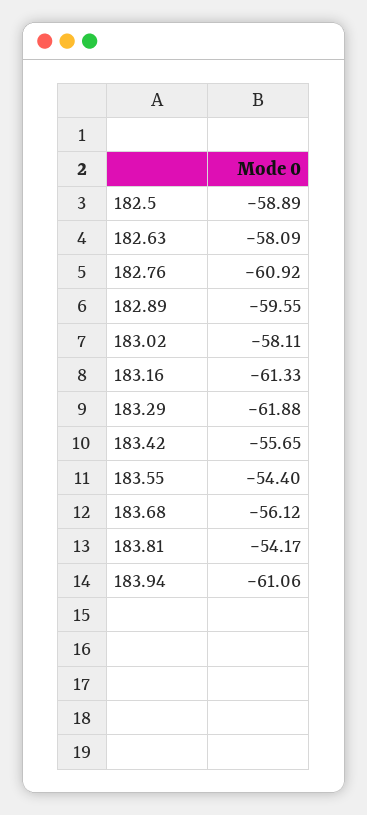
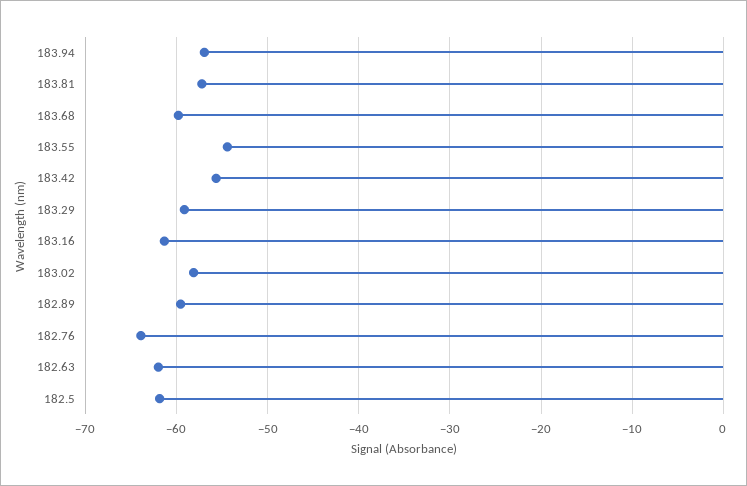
  {
-   "182.5": -58.89,
+   "182.5": -62,
-   "182.63": -58.09,
+   "182.63": -62,
-   "182.76": -60.92,
+   "182.76": -64,
    "182.89": -59.55,
    "183.02": -58.11,
    "183.16": -61.33,
-   "183.29": -61.88,
+   "183.29": -59,
    "183.42": -55.65,
    "183.55": -54.4,
-   "183.68": -56.12,
+   "183.68": -60,
-   "183.81": -54.17,
+   "183.81": -57,
-   "183.94": -61.06
+   "183.94": -57
  }

